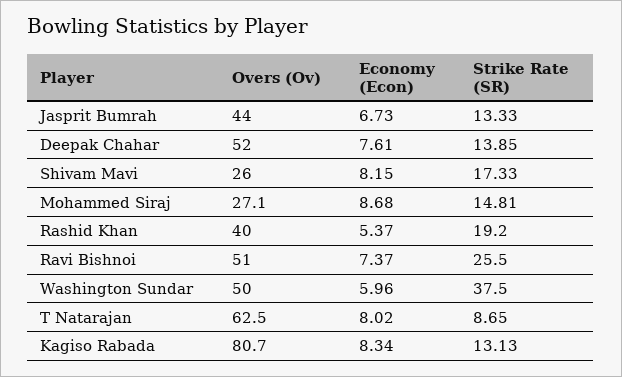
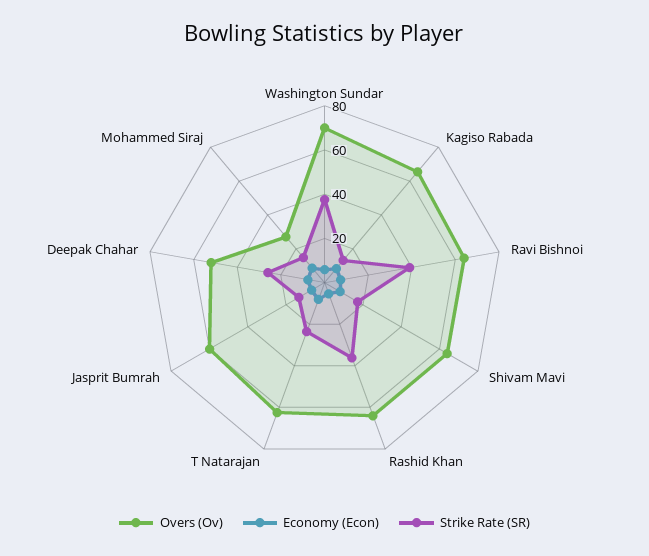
  {
    "Overs (Ov)": {
-     "Jasprit Bumrah": 44,
+     "Jasprit Bumrah": 60,
      "Deepak Chahar": 52,
-     "Shivam Mavi": 26,
+     "Shivam Mavi": 65,
      "Mohammed Siraj": 27.1,
-     "Rashid Khan": 40,
+     "Rashid Khan": 65,
-     "Ravi Bishnoi": 51,
+     "Ravi Bishnoi": 65,
-     "Washington Sundar": 50,
+     "Washington Sundar": 70,
      "T Natarajan": 62.5,
-     "Kagiso Rabada": 80.7
+     "Kagiso Rabada": 65
    },
    "Economy (Econ)": {
      "Jasprit Bumrah": 6.73,
      "Deepak Chahar": 7.61,
      "Shivam Mavi": 8.15,
      "Mohammed Siraj": 8.68,
      "Rashid Khan": 5.37,
      "Ravi Bishnoi": 7.37,
      "Washington Sundar": 5.96,
      "T Natarajan": 8.02,
      "Kagiso Rabada": 8.34
    },
    "Strike Rate (SR)": {
      "Jasprit Bumrah": 13.33,
-     "Deepak Chahar": 13.85,
+     "Deepak Chahar": 25,
      "Shivam Mavi": 17.33,
      "Mohammed Siraj": 14.81,
-     "Rashid Khan": 19.2,
+     "Rashid Khan": 35,
-     "Ravi Bishnoi": 25.5,
+     "Ravi Bishnoi": 40,
      "Washington Sundar": 37.5,
-     "T Natarajan": 8.65,
+     "T Natarajan": 25,
      "Kagiso Rabada": 13.13
    }
  }

